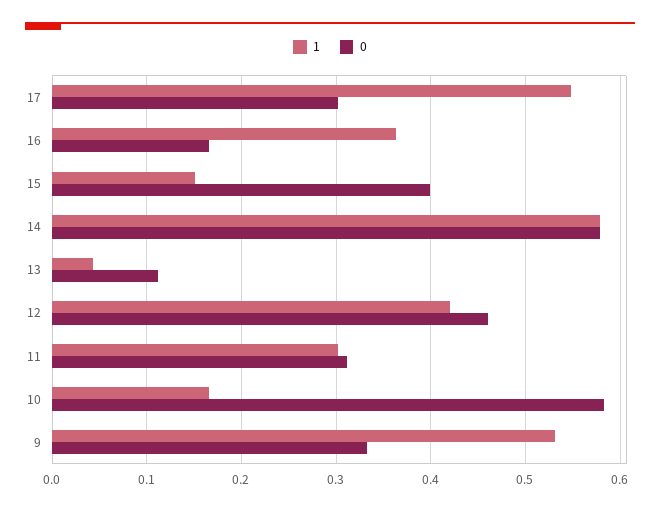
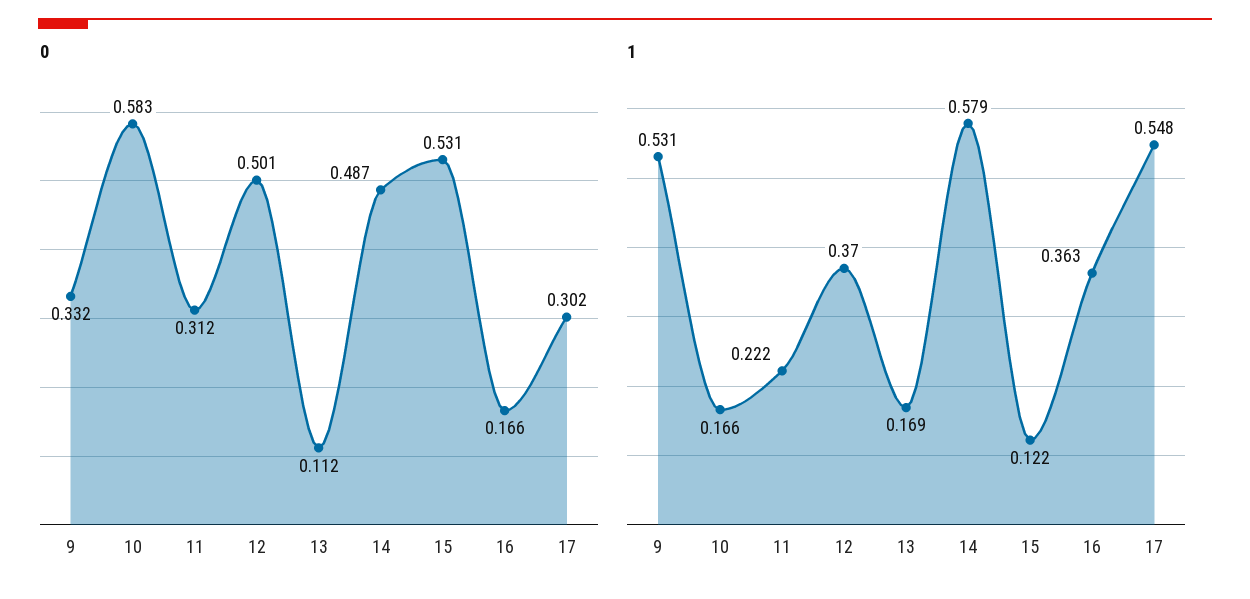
  {
    "1": {
      "17": 0.548,
      "16": 0.363,
-     "15": 0.15,
+     "15": 0.122,
      "14": 0.579,
-     "13": 0.04,
+     "13": 0.169,
-     "12": 0.42,
+     "12": 0.37,
-     "11": 0.3,
+     "11": 0.222,
      "10": 0.166,
      "9": 0.531
    },
    "0": {
      "17": 0.302,
      "16": 0.166,
-     "15": 0.4,
+     "15": 0.531,
-     "14": 0.58,
+     "14": 0.487,
      "13": 0.112,
-     "12": 0.46,
+     "12": 0.501,
      "11": 0.312,
      "10": 0.583,
      "9": 0.332
    }
  }

